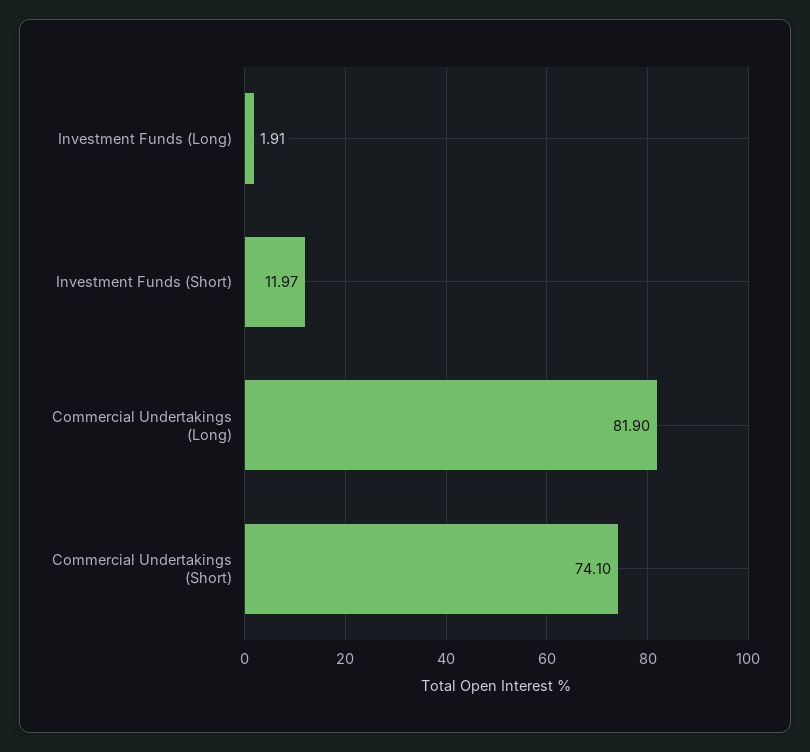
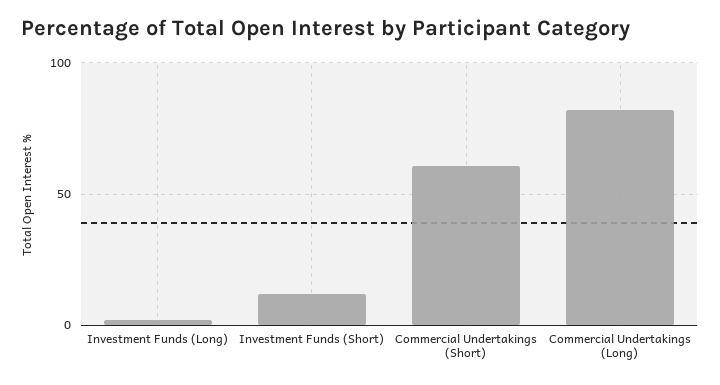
  {
    "Investment Funds (Long)": 1.91,
    "Investment Funds (Short)": 11.97,
    "Commercial Undertakings (Long)": 81.9,
-   "Commercial Undertakings (Short)": 74.1
+   "Commercial Undertakings (Short)": 60
  }

